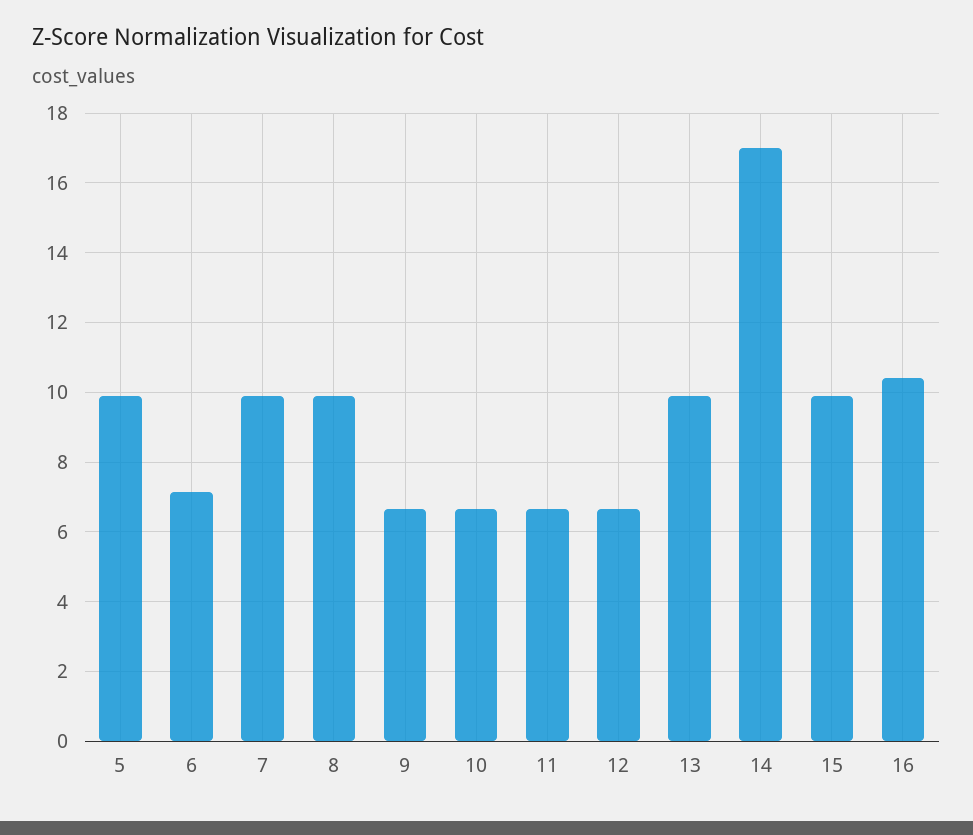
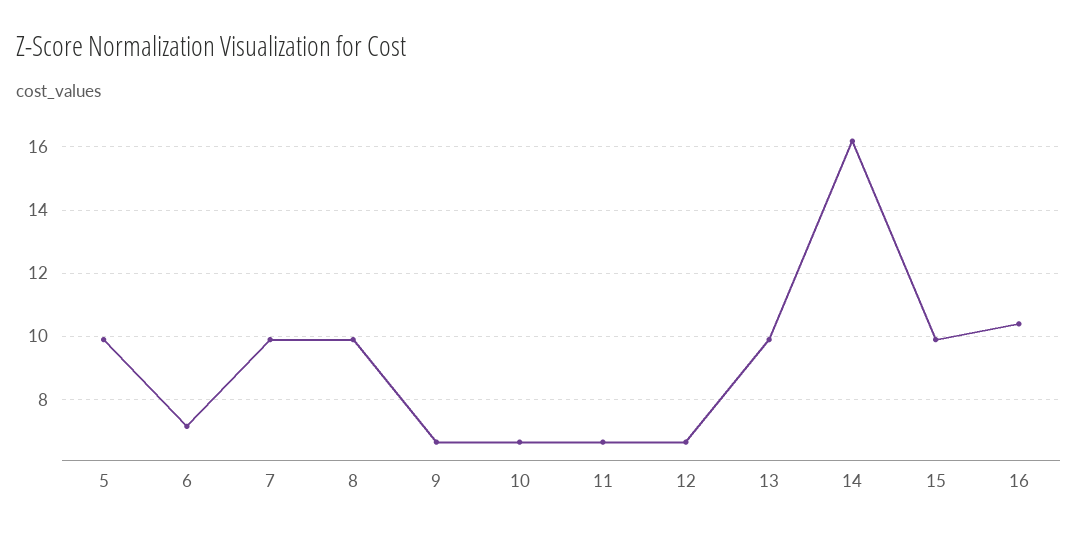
  {
    "5": 10,
    "6": 7.2,
    "7": 10,
    "8": 10,
    "9": 6.6,
    "10": 6.6,
    "11": 6.6,
    "12": 6.6,
    "13": 10,
-   "14": 17,
+   "14": 16.2,
    "15": 10,
    "16": 10.4
  }

